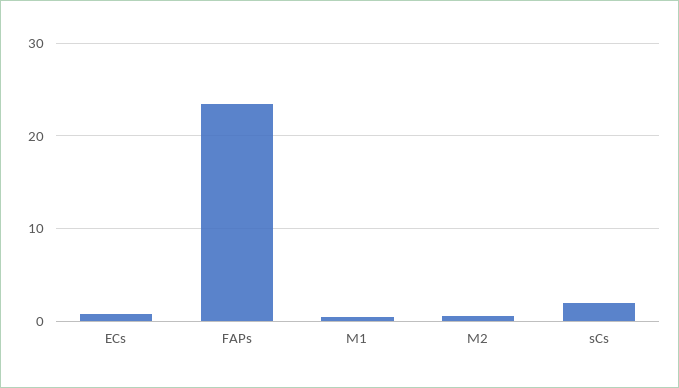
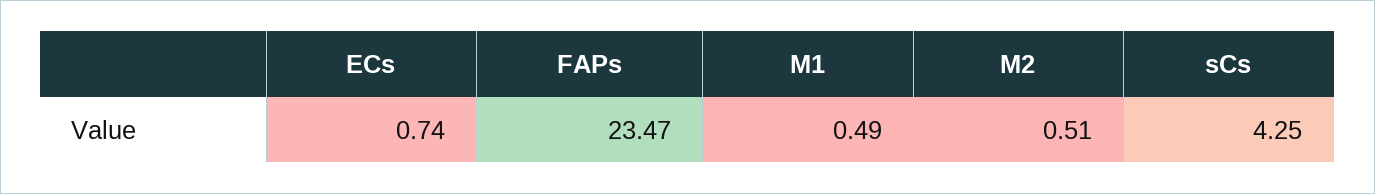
  {
    "ECs": 0.74,
    "FAPs": 23.47,
    "M1": 0.49,
    "M2": 0.51,
-   "sCs": 2
+   "sCs": 4.25
  }

